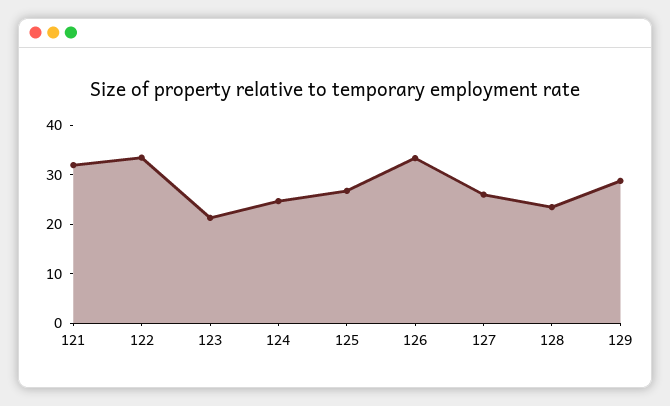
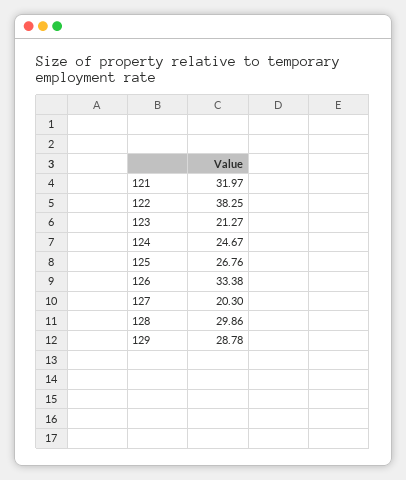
  {
    "121": 31.97,
-   "122": 34,
+   "122": 38.25,
    "123": 21.27,
    "124": 24.67,
    "125": 26.76,
    "126": 33.38,
-   "127": 26,
+   "127": 20.3,
-   "128": 24,
+   "128": 29.86,
    "129": 28.78
  }

